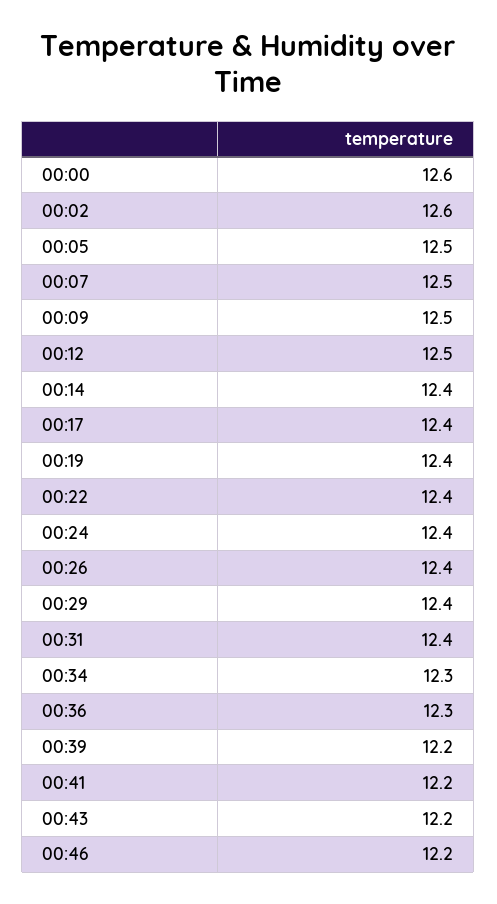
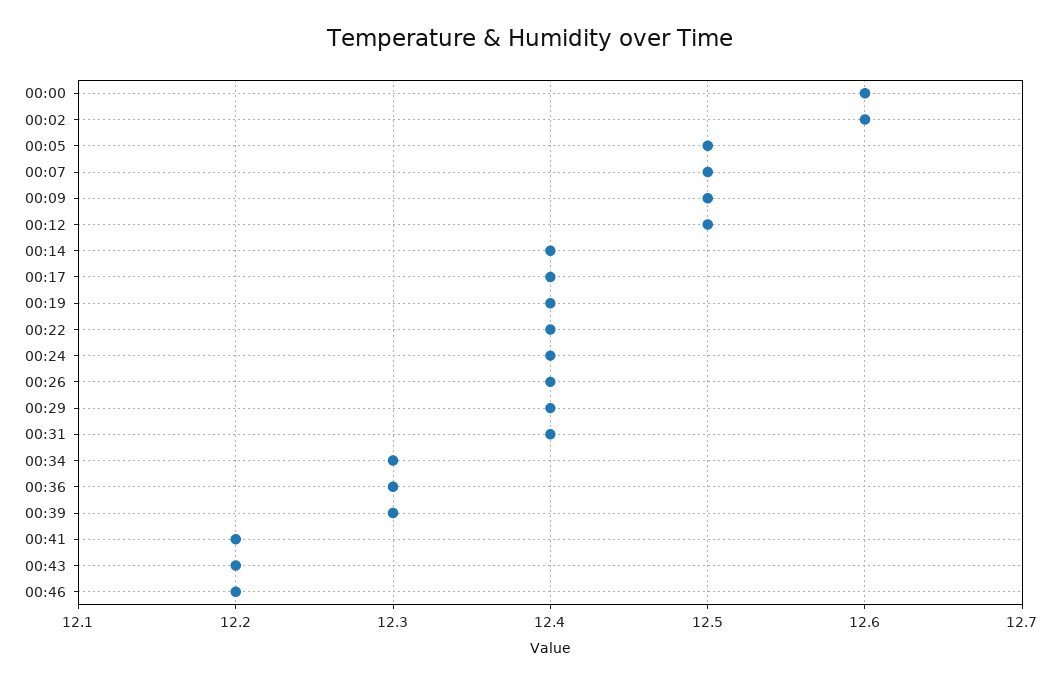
  {
    "00:00": 12.6,
    "00:02": 12.6,
    "00:05": 12.5,
    "00:07": 12.5,
    "00:09": 12.5,
    "00:12": 12.5,
    "00:14": 12.4,
    "00:17": 12.4,
    "00:19": 12.4,
    "00:22": 12.4,
    "00:24": 12.4,
    "00:26": 12.4,
    "00:29": 12.4,
    "00:31": 12.4,
    "00:34": 12.3,
    "00:36": 12.3,
-   "00:39": 12.2,
+   "00:39": 12.3,
    "00:41": 12.2,
    "00:43": 12.2,
    "00:46": 12.2
  }

